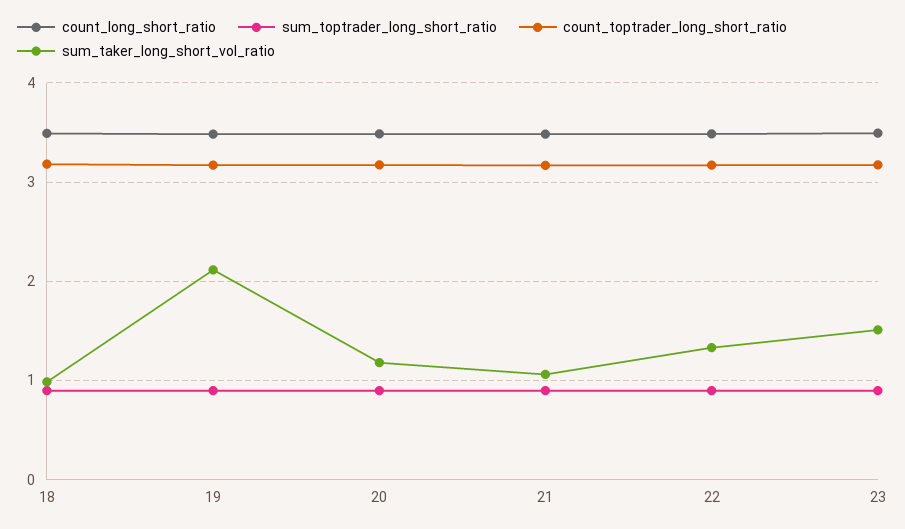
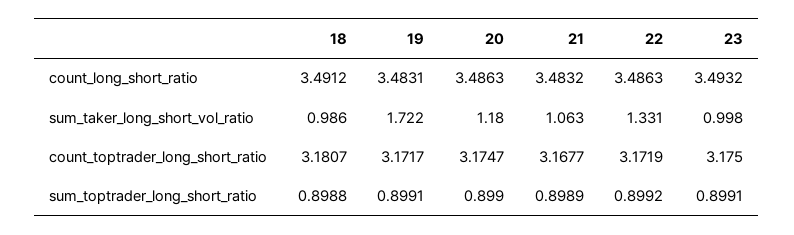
  {
    "count_long_short_ratio": {
      "18": 3.4912,
      "19": 3.4831,
      "20": 3.4863,
      "21": 3.4832,
      "22": 3.4863,
      "23": 3.4932
    },
    "sum_toptrader_long_short_ratio": {
      "18": 0.8988,
      "19": 0.8991,
      "20": 0.899,
      "21": 0.8989,
      "22": 0.8992,
      "23": 0.8991
    },
    "count_toptrader_long_short_ratio": {
      "18": 3.1807,
      "19": 3.1717,
      "20": 3.1747,
      "21": 3.1677,
      "22": 3.1719,
      "23": 3.175
    },
    "sum_taker_long_short_vol_ratio": {
      "18": 0.986,
-     "19": 2.1,
+     "19": 1.722,
      "20": 1.18,
      "21": 1.063,
      "22": 1.331,
-     "23": 1.5
+     "23": 0.998
    }
  }

